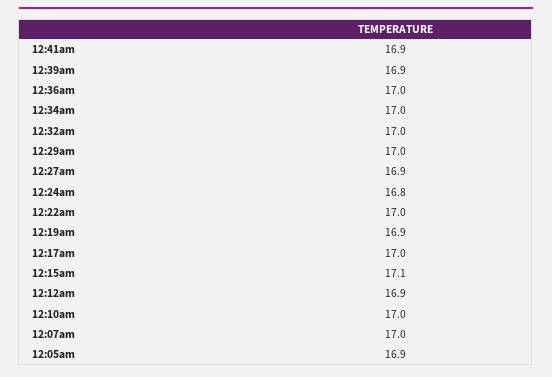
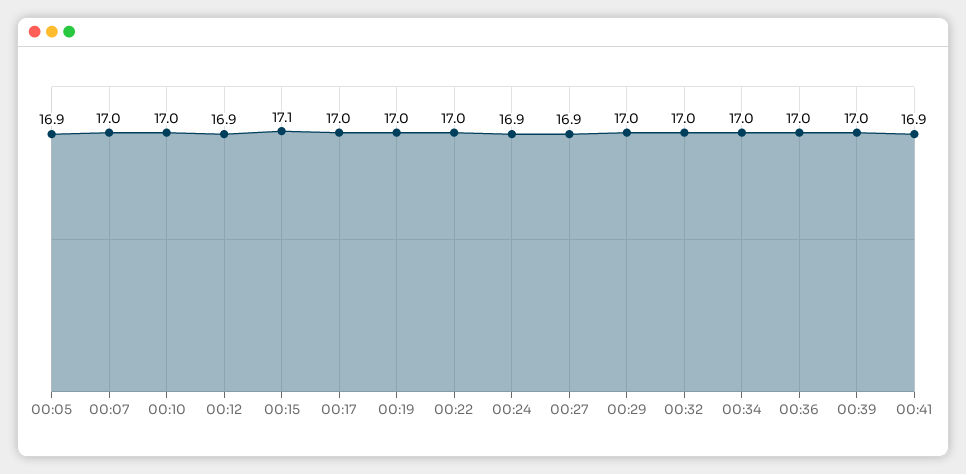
  {
    "12:41am": 16.9,
-   "12:39am": 16.9,
+   "12:39am": 17,
    "12:36am": 17,
    "12:34am": 17,
    "12:32am": 17,
    "12:29am": 17,
    "12:27am": 16.9,
-   "12:24am": 16.8,
+   "12:24am": 16.9,
    "12:22am": 17,
-   "12:19am": 16.9,
+   "12:19am": 17,
    "12:17am": 17,
    "12:15am": 17.1,
    "12:12am": 16.9,
    "12:10am": 17,
    "12:07am": 17,
    "12:05am": 16.9
  }

